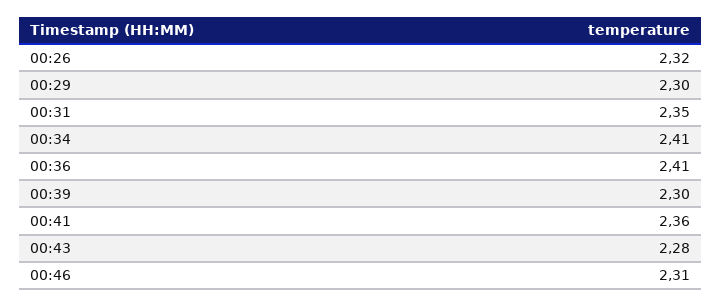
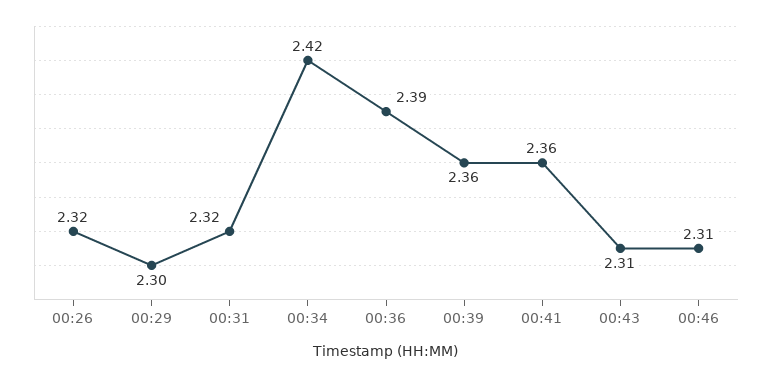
  {
    "00:26": 2.32,
    "00:29": 2.3,
-   "00:31": 2.35,
+   "00:31": 2.32,
-   "00:34": 2.41,
+   "00:34": 2.42,
-   "00:36": 2.41,
+   "00:36": 2.39,
-   "00:39": 2.3,
+   "00:39": 2.36,
    "00:41": 2.36,
-   "00:43": 2.28,
+   "00:43": 2.31,
    "00:46": 2.31
  }

